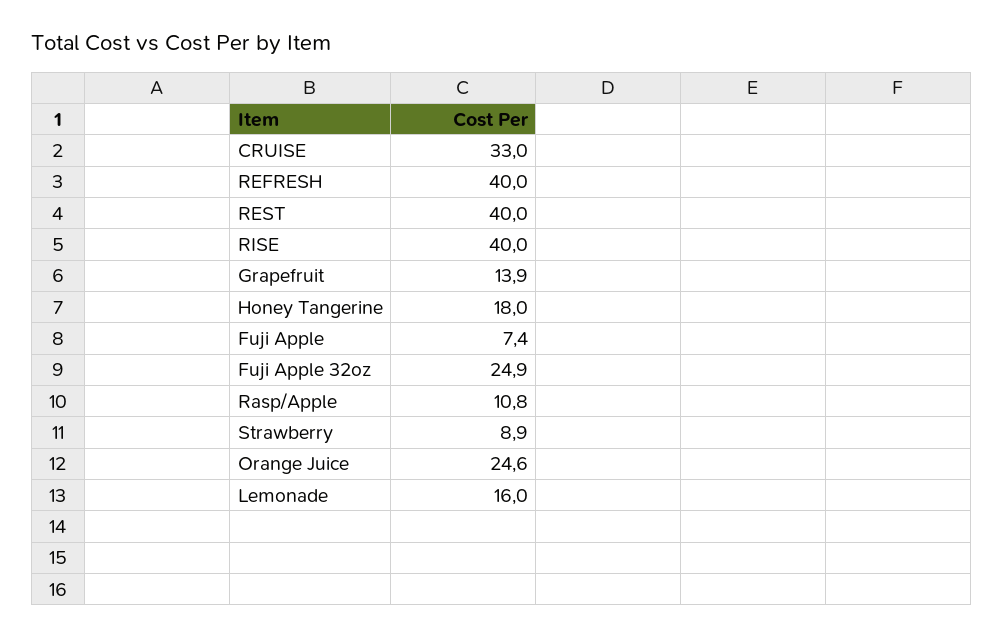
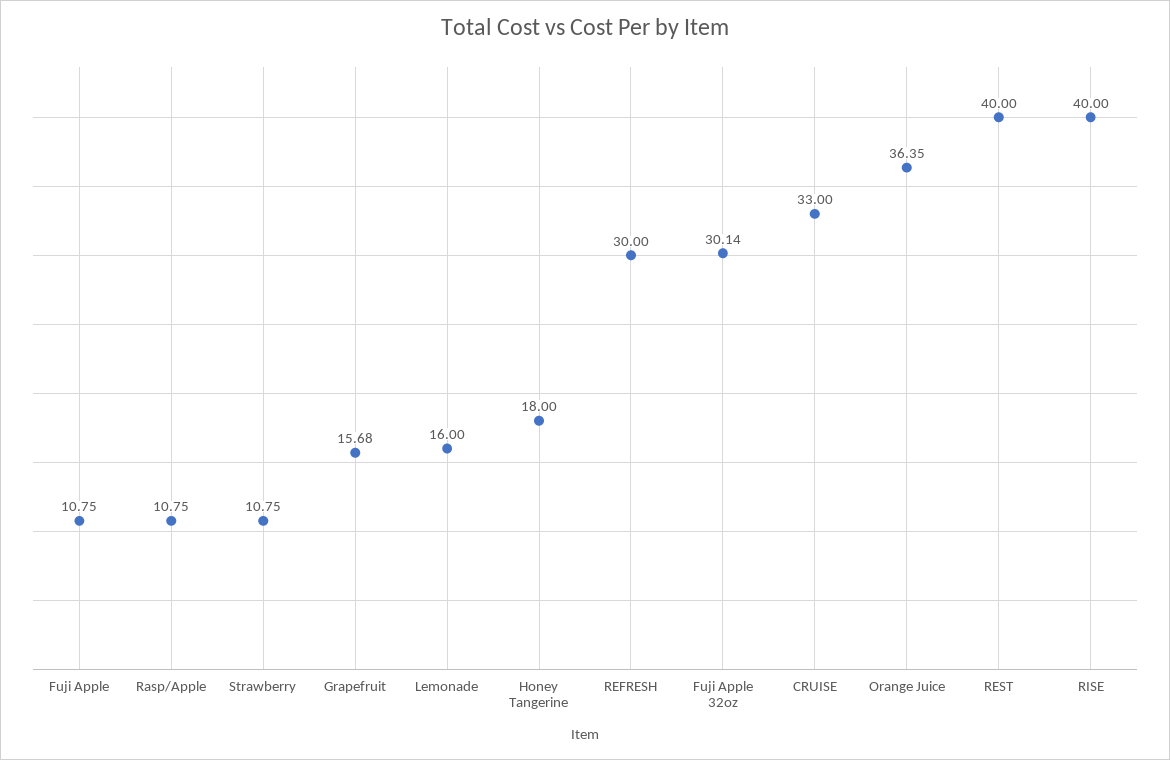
  {
    "CRUISE": 33,
-   "REFRESH": 40,
+   "REFRESH": 30,
    "REST": 40,
    "RISE": 40,
-   "Grapefruit": 13.9,
+   "Grapefruit": 15.68,
    "Honey Tangerine": 18,
-   "Fuji Apple": 7.4,
+   "Fuji Apple": 10.75,
-   "Fuji Apple 32oz": 24.9,
+   "Fuji Apple 32oz": 30.14,
    "Rasp/Apple": 10.75,
-   "Strawberry": 8.9,
+   "Strawberry": 10.75,
-   "Orange Juice": 24.6,
+   "Orange Juice": 36.35,
    "Lemonade": 16
  }

